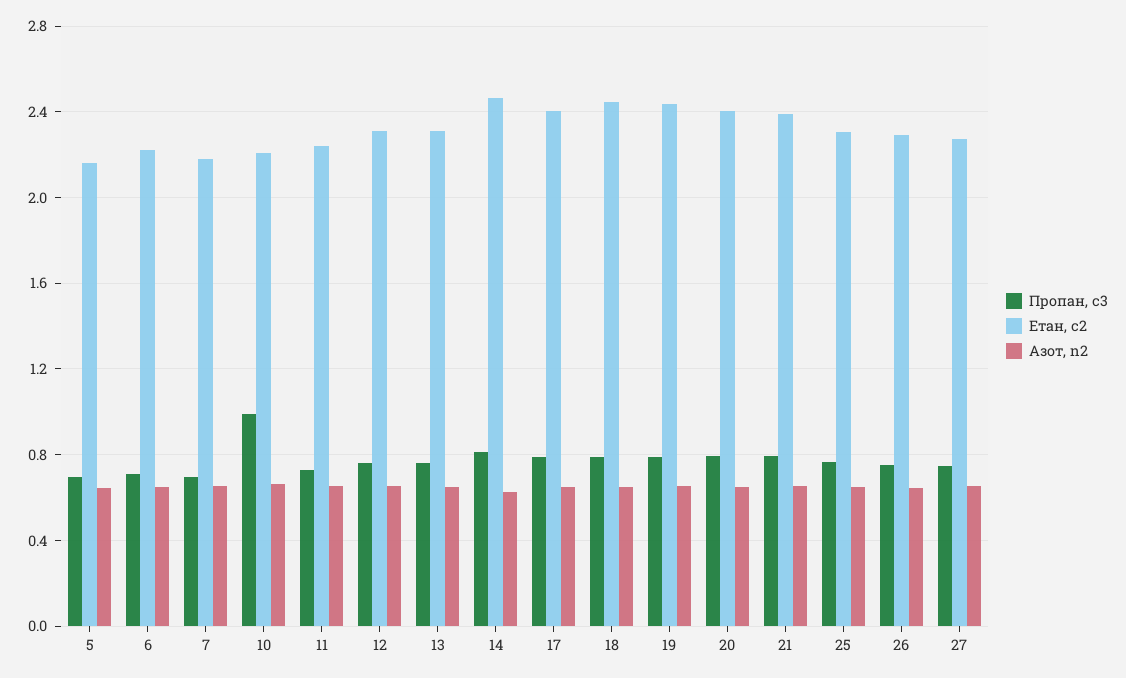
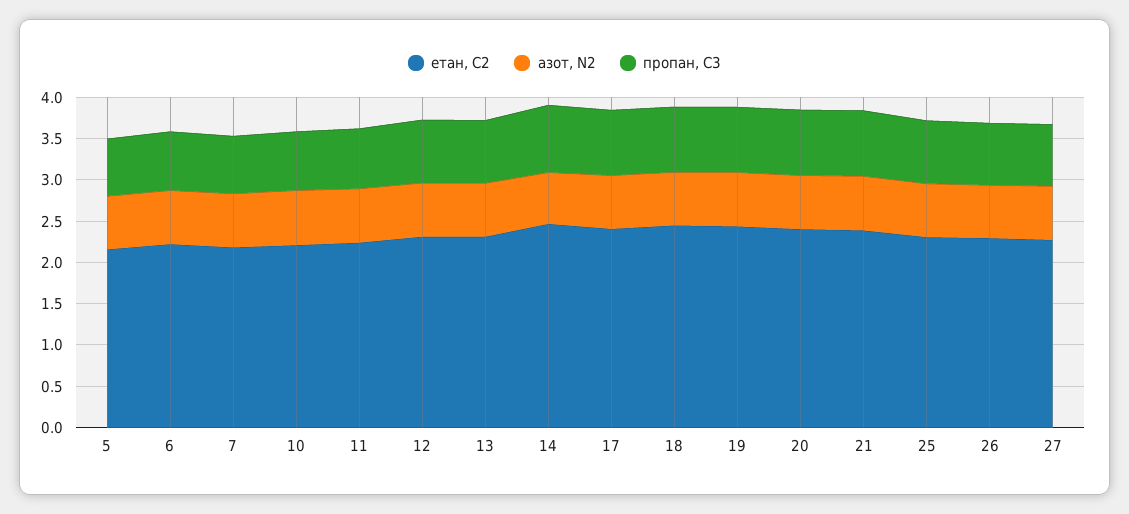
  {
    "Пропан, с3": {
      "5": 0.7,
      "6": 0.7,
      "7": 0.7,
-     "10": 1,
+     "10": 0.7,
      "11": 0.75,
      "12": 0.75,
      "13": 0.75,
      "14": 0.8,
      "17": 0.8,
      "18": 0.8,
      "19": 0.8,
      "20": 0.8,
      "21": 0.8,
      "25": 0.75,
      "26": 0.75,
      "27": 0.75
    },
    "Етан, с2": {
      "5": 2.15,
      "6": 2.2,
      "7": 2.2,
      "10": 2.2,
      "11": 2.25,
      "12": 2.3,
      "13": 2.3,
      "14": 2.45,
      "17": 2.4,
      "18": 2.45,
      "19": 2.45,
      "20": 2.4,
      "21": 2.4,
      "25": 2.3,
      "26": 2.3,
      "27": 2.25
    },
    "Азот, n2": {
      "5": 0.65,
      "6": 0.65,
      "7": 0.65,
      "10": 0.65,
      "11": 0.65,
      "12": 0.65,
      "13": 0.65,
      "14": 0.65,
      "17": 0.65,
      "18": 0.65,
      "19": 0.65,
      "20": 0.65,
      "21": 0.65,
      "25": 0.65,
      "26": 0.65,
      "27": 0.65
    }
  }

